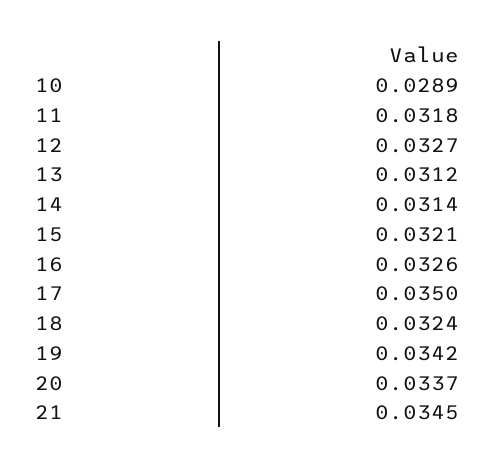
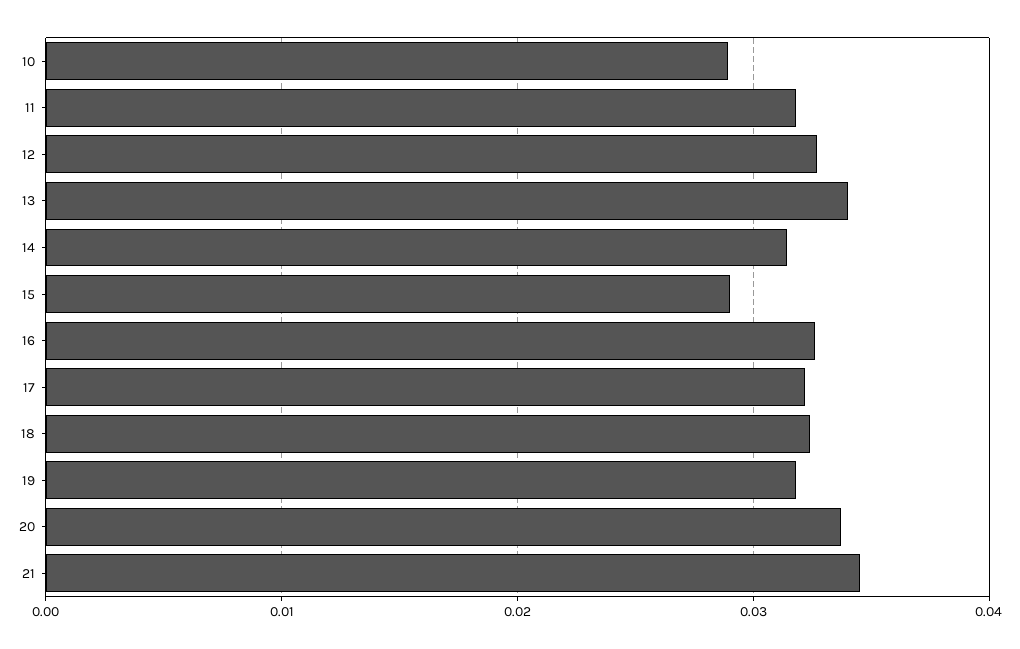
  {
    "10": 0.0289,
    "11": 0.0318,
    "12": 0.0327,
-   "13": 0.0312,
+   "13": 0.034,
    "14": 0.0314,
-   "15": 0.0321,
+   "15": 0.029,
    "16": 0.0326,
-   "17": 0.035,
+   "17": 0.032,
    "18": 0.0324,
-   "19": 0.0342,
+   "19": 0.032,
    "20": 0.0337,
    "21": 0.0345
  }

